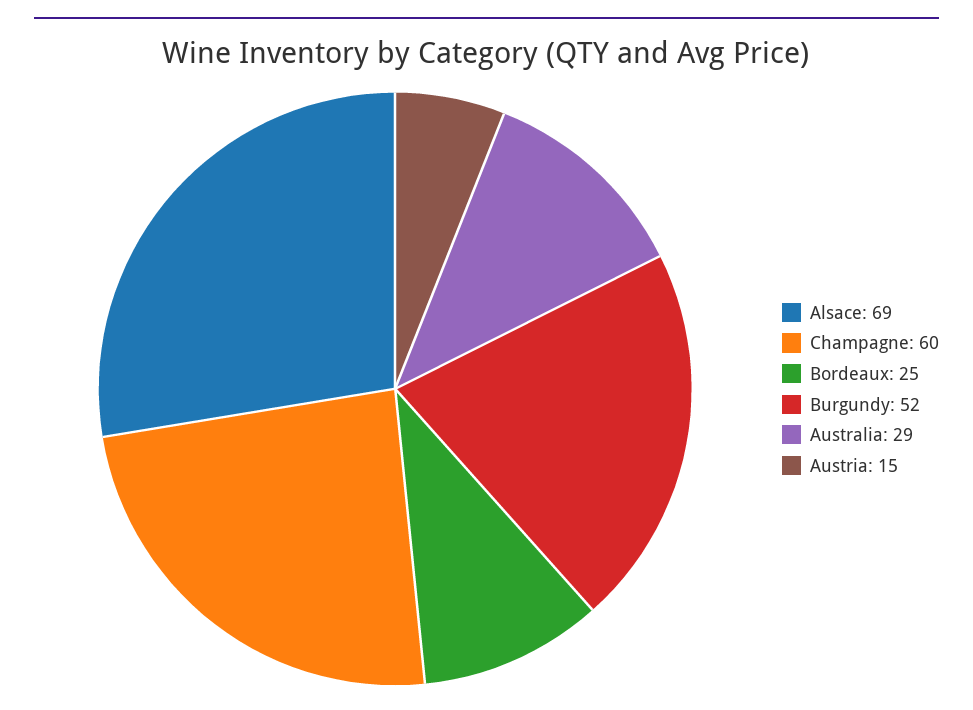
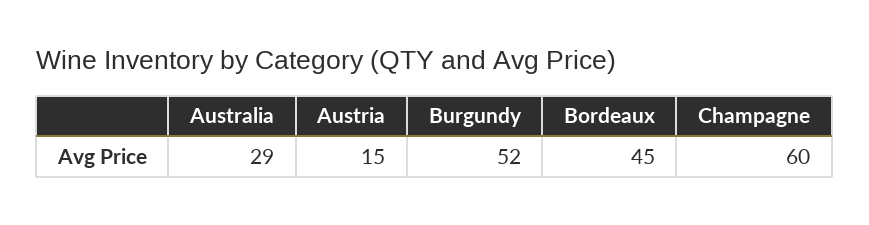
  {
-   "Alsace": 69,
    "Champagne": 60,
-   "Bordeaux": 25,
+   "Bordeaux": 45,
    "Burgundy": 52,
    "Australia": 29,
    "Austria": 15
  }

